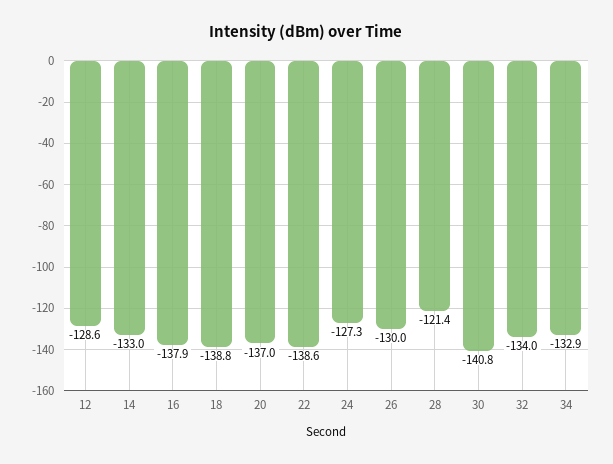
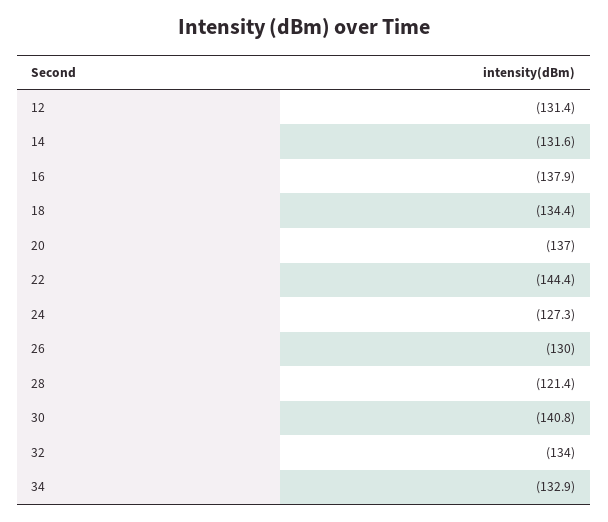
  {
-   "12": -128.6,
+   "12": -131.4,
-   "14": -133,
+   "14": -131.6,
    "16": -137.9,
-   "18": -138.8,
+   "18": -134.4,
    "20": -137,
-   "22": -138.6,
+   "22": -144.4,
    "24": -127.3,
    "26": -130,
    "28": -121.4,
    "30": -140.8,
    "32": -134,
    "34": -132.9
  }

